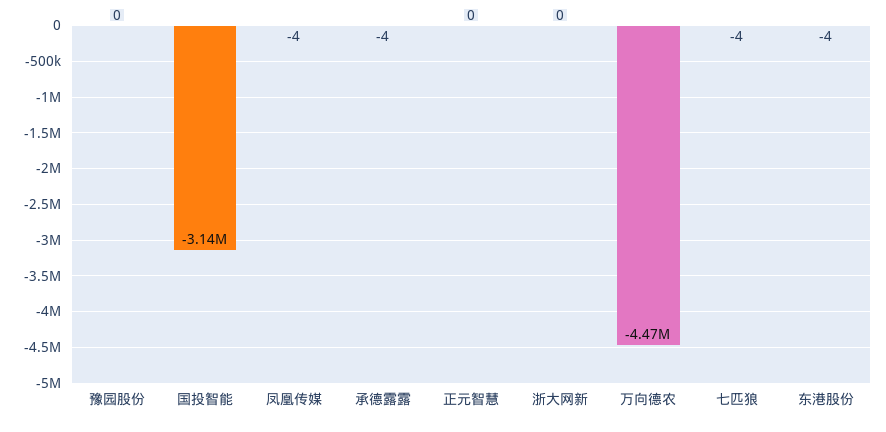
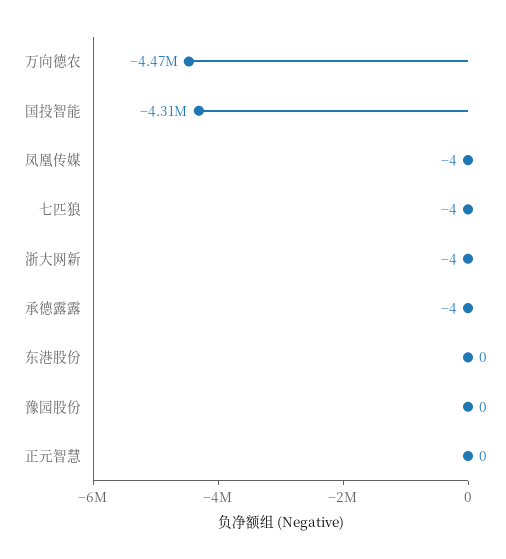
  {
    "豫园股份": 0,
-   "国投智能": -3140000,
+   "国投智能": -4310000,
    "凤凰传媒": -4,
    "承德露露": -4,
    "正元智慧": 0,
-   "浙大网新": 0,
+   "浙大网新": -4,
    "万向德农": -4470000,
    "七匹狼": -4,
-   "东港股份": -4
+   "东港股份": 0
  }

